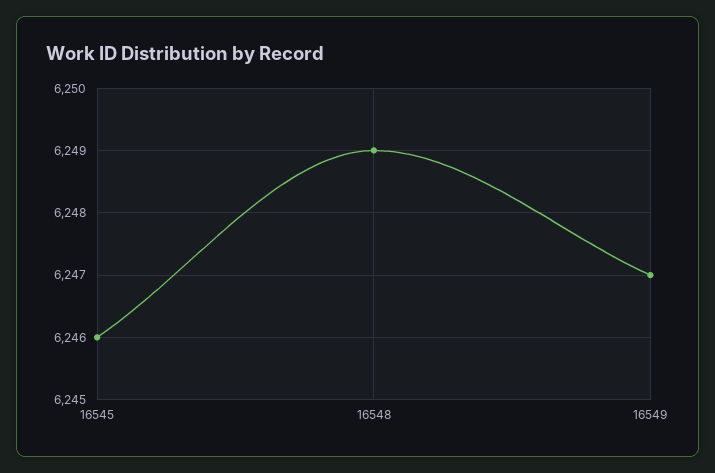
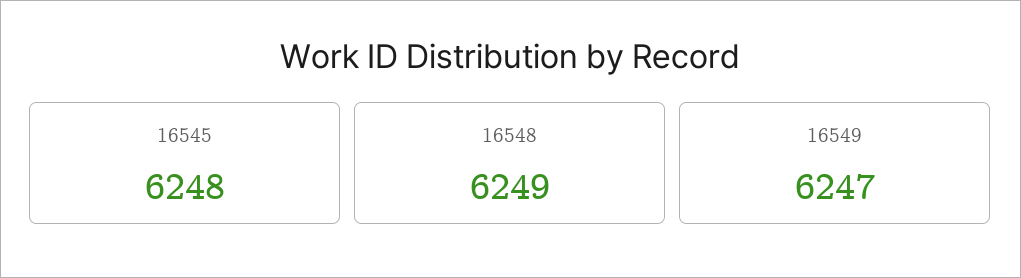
  {
-   "16545": 6246,
+   "16545": 6248,
    "16548": 6249,
    "16549": 6247
  }

